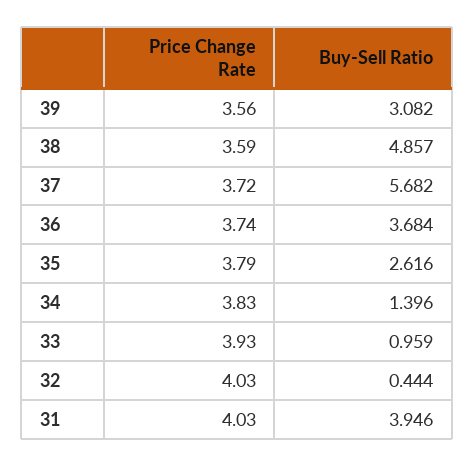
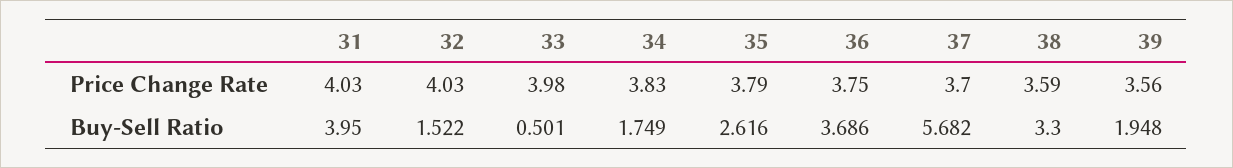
  {
    "Price Change Rate": {
      "39": 3.56,
      "38": 3.59,
-     "37": 3.72,
+     "37": 3.7,
-     "36": 3.74,
+     "36": 3.75,
      "35": 3.79,
      "34": 3.83,
-     "33": 3.93,
+     "33": 3.98,
      "32": 4.03,
      "31": 4.03
    },
    "Buy-Sell Ratio": {
-     "39": 3.082,
+     "39": 1.948,
-     "38": 4.857,
+     "38": 3.3,
      "37": 5.682,
-     "36": 3.684,
+     "36": 3.686,
      "35": 2.616,
-     "34": 1.396,
+     "34": 1.749,
-     "33": 0.959,
+     "33": 0.501,
-     "32": 0.444,
+     "32": 1.522,
-     "31": 3.946
+     "31": 3.95
    }
  }

